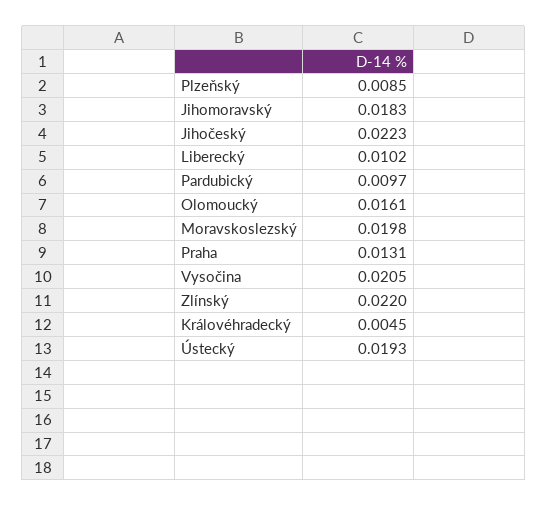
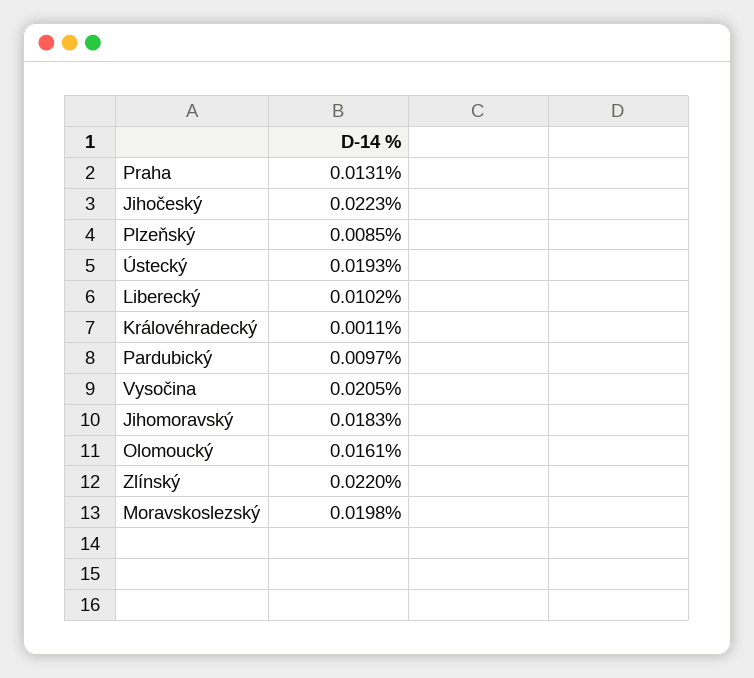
  {
    "Plzeňský": 0.0085,
    "Jihomoravský": 0.0183,
    "Jihočeský": 0.0223,
    "Liberecký": 0.0102,
    "Pardubický": 0.0097,
    "Olomoucký": 0.0161,
    "Moravskoslezský": 0.0198,
    "Praha": 0.0131,
    "Vysočina": 0.0205,
    "Zlínský": 0.022,
-   "Královéhradecký": 0.0045,
+   "Královéhradecký": 0.0011,
    "Ústecký": 0.0193
  }

